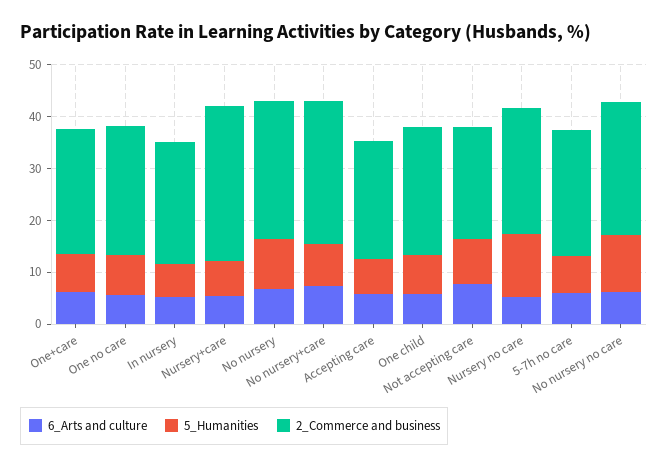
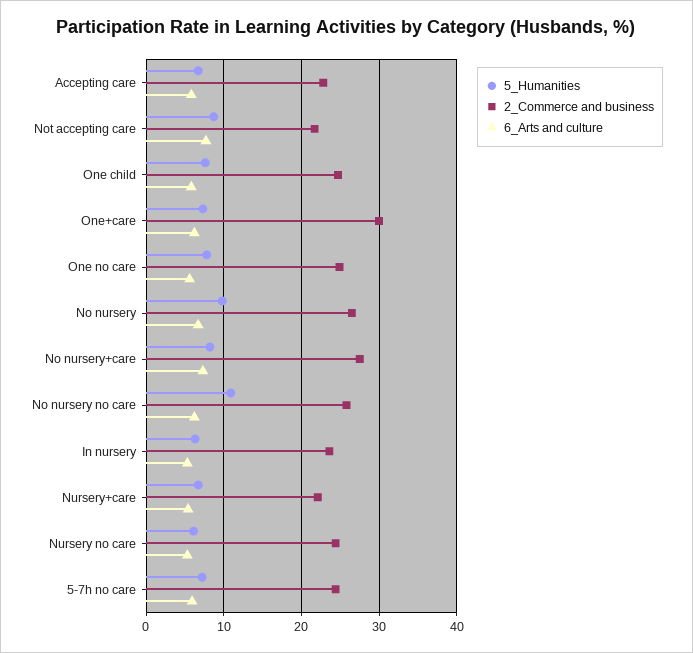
  {
    "6_Arts and culture": {
      "One+care": 6,
      "One no care": 6,
      "In nursery": 5,
      "Nursery+care": 5,
      "No nursery": 7,
      "No nursery+care": 7,
      "Accepting care": 6,
      "One child": 6,
      "Not accepting care": 8,
      "Nursery no care": 5,
      "5-7h no care": 6,
      "No nursery no care": 6
    },
    "5_Humanities": {
      "One+care": 7,
      "One no care": 8,
      "In nursery": 6,
      "Nursery+care": 7,
      "No nursery": 10,
      "No nursery+care": 8,
      "Accepting care": 7,
      "One child": 8,
      "Not accepting care": 9,
-     "Nursery no care": 12,
+     "Nursery no care": 6,
      "5-7h no care": 7,
      "No nursery no care": 11
    },
    "2_Commerce and business": {
-     "One+care": 24,
+     "One+care": 30,
      "One no care": 25,
      "In nursery": 24,
-     "Nursery+care": 30,
+     "Nursery+care": 22,
      "No nursery": 27,
      "No nursery+care": 28,
      "Accepting care": 23,
      "One child": 25,
      "Not accepting care": 22,
      "Nursery no care": 24,
      "5-7h no care": 24,
      "No nursery no care": 26
    }
  }

